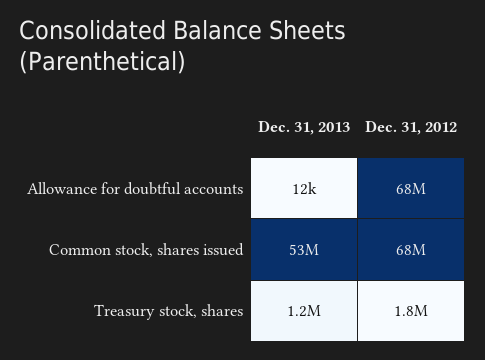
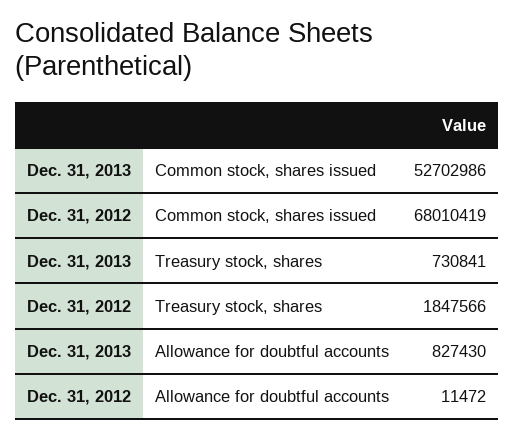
  {
    "Dec. 31, 2013": {
-     "Allowance for doubtful accounts": 12000,
+     "Allowance for doubtful accounts": 827430,
      "Common stock, shares issued": 52702986,
-     "Treasury stock, shares": 1200000
+     "Treasury stock, shares": 730841
    },
    "Dec. 31, 2012": {
-     "Allowance for doubtful accounts": 68000000,
+     "Allowance for doubtful accounts": 11472,
      "Common stock, shares issued": 68010419,
      "Treasury stock, shares": 1847566
    }
  }

